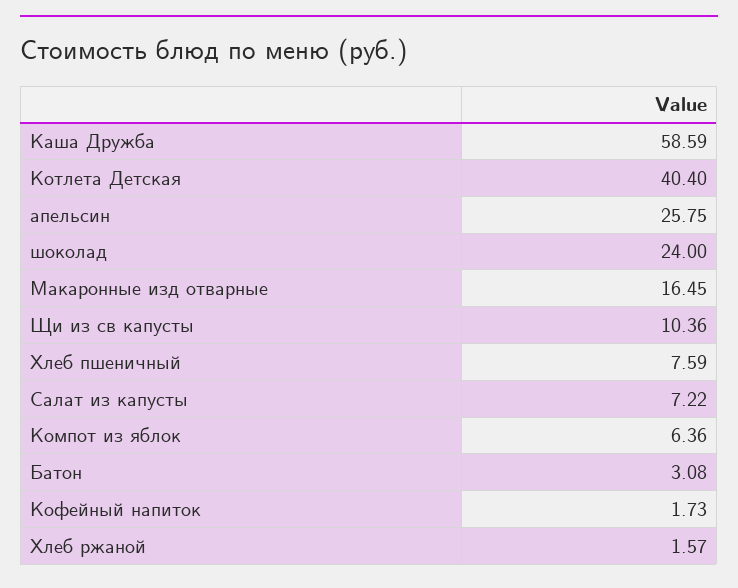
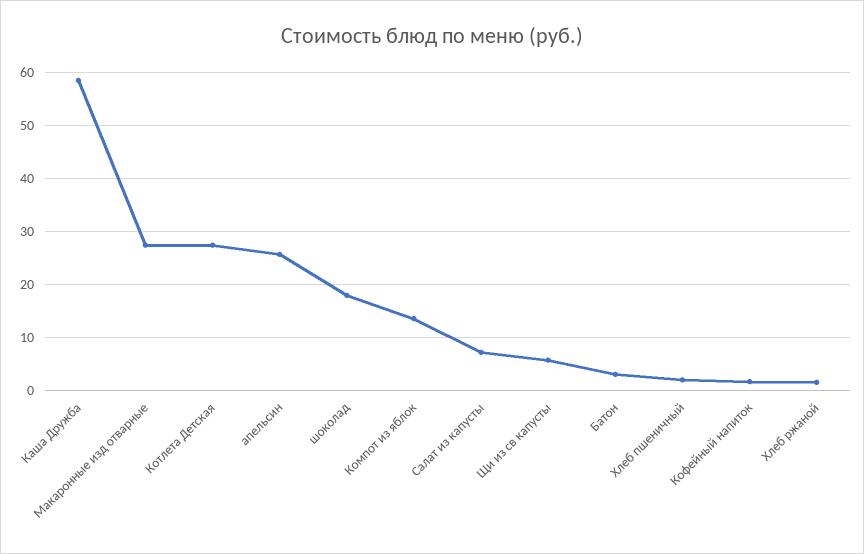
  {
    "Каша Дружба": 58.59,
-   "Котлета Детская": 40.4,
+   "Котлета Детская": 28,
    "апельсин": 25.75,
-   "шоколад": 24,
+   "шоколад": 18,
-   "Макаронные изд отварные": 16.45,
+   "Макаронные изд отварные": 28,
-   "Щи из св капусты": 10.36,
+   "Щи из св капусты": 6,
-   "Хлеб пшеничный": 7.59,
+   "Хлеб пшеничный": 2,
    "Салат из капусты": 7.22,
-   "Компот из яблок": 6.36,
+   "Компот из яблок": 14,
    "Батон": 3.08,
    "Кофейный напиток": 1.73,
    "Хлеб ржаной": 1.57
  }

